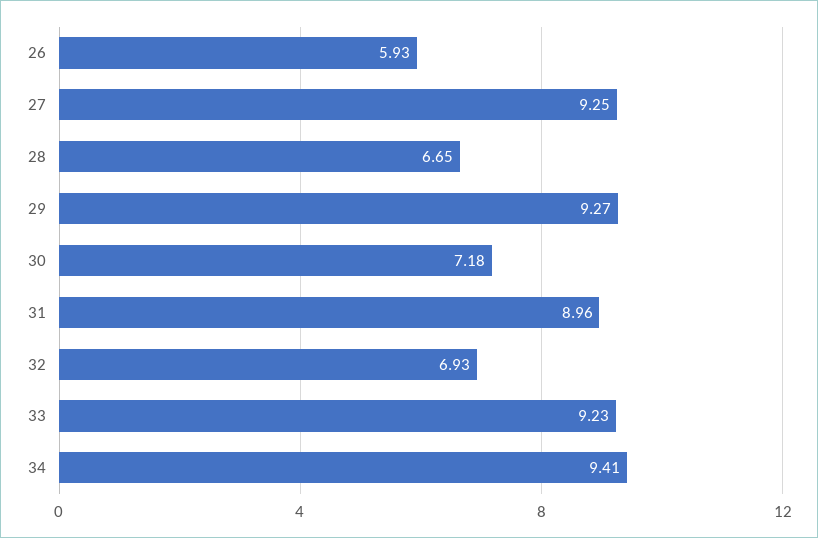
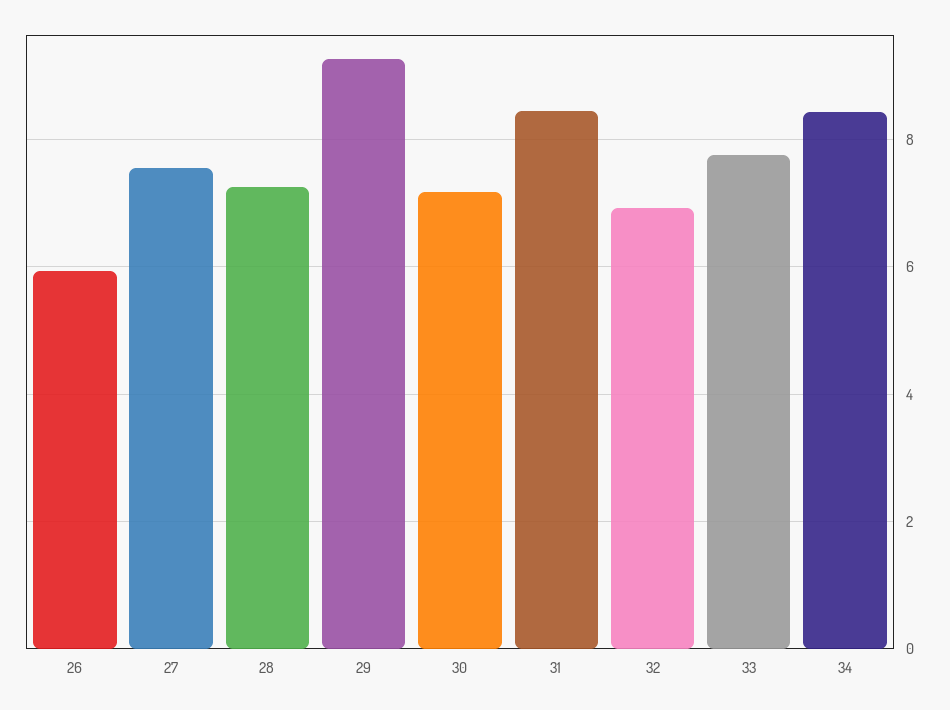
  {
    "26": 5.93,
-   "27": 9.25,
+   "27": 7.6,
-   "28": 6.65,
+   "28": 7.2,
    "29": 9.27,
    "30": 7.18,
-   "31": 8.96,
+   "31": 8.4,
    "32": 6.93,
-   "33": 9.23,
+   "33": 7.8,
-   "34": 9.41
+   "34": 8.4
  }

